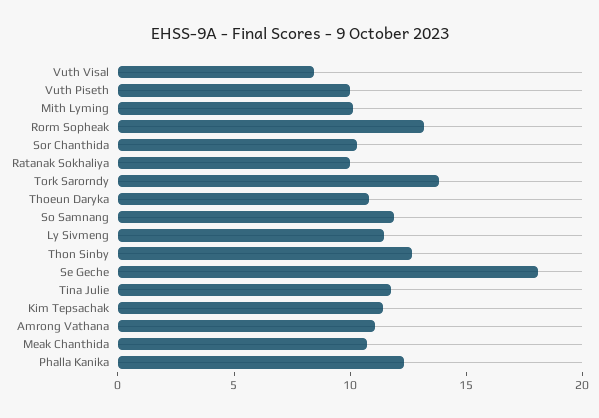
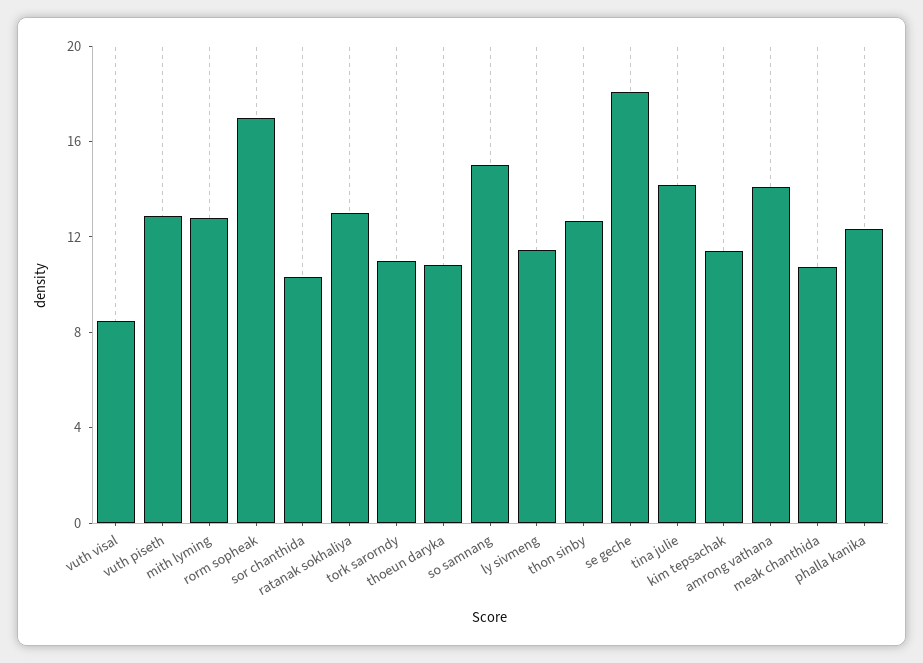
  {
    "Vuth Visal": 8,
-   "Vuth Piseth": 10,
+   "Vuth Piseth": 13,
-   "Mith Lyming": 10,
+   "Mith Lyming": 13,
-   "Rorm Sopheak": 13,
+   "Rorm Sopheak": 17,
    "Sor Chanthida": 10,
-   "Ratanak Sokhaliya": 10,
+   "Ratanak Sokhaliya": 13,
-   "Tork Sarorndy": 14,
+   "Tork Sarorndy": 11,
    "Thoeun Daryka": 11,
-   "So Samnang": 12,
+   "So Samnang": 15,
    "Ly Sivmeng": 11,
    "Thon Sinby": 13,
    "Se Geche": 18,
-   "Tina Julie": 12,
+   "Tina Julie": 14,
    "Kim Tepsachak": 11,
-   "Amrong Vathana": 11,
+   "Amrong Vathana": 14,
    "Meak Chanthida": 11,
    "Phalla Kanika": 12
  }

